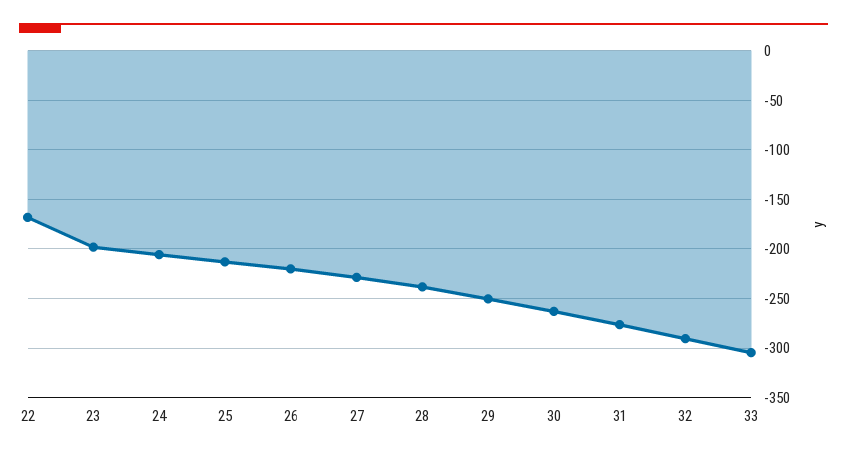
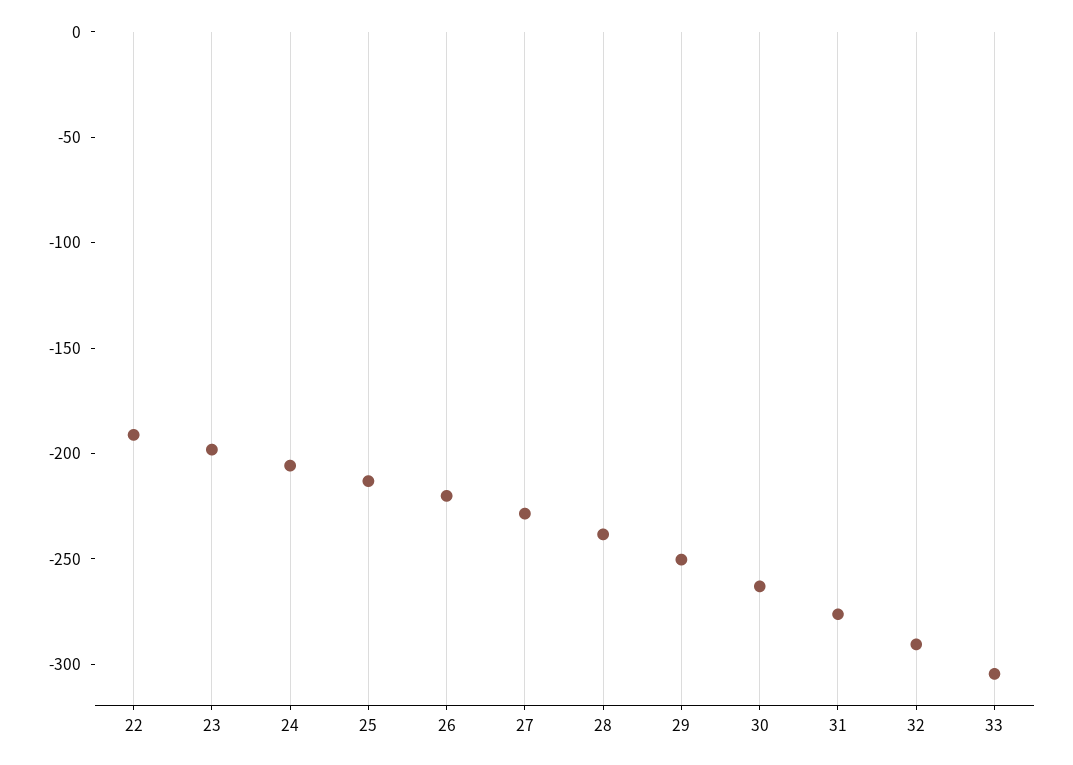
  {
-   "22": -170,
+   "22": -190,
    "23": -200,
    "24": -210,
    "25": -210,
    "26": -220,
    "27": -230,
    "28": -240,
    "29": -250,
    "30": -260,
    "31": -280,
    "32": -290,
    "33": -300
  }

